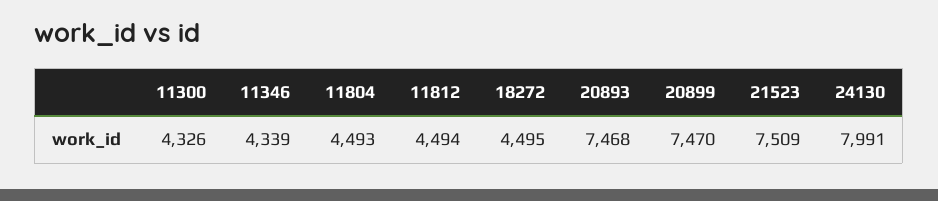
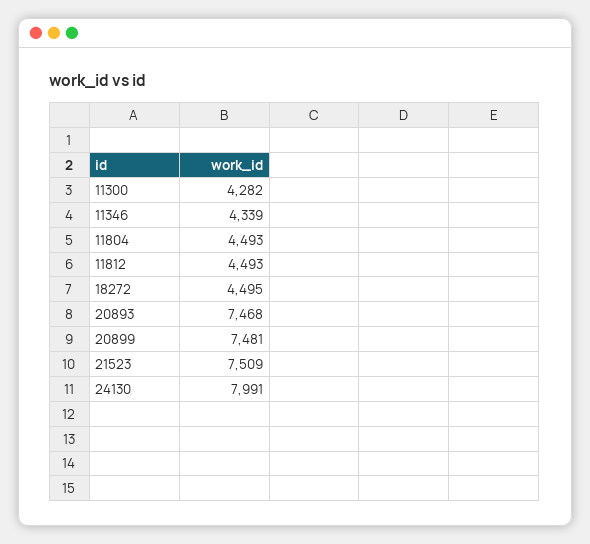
  {
-   "11300": 4326,
+   "11300": 4282,
    "11346": 4339,
    "11804": 4493,
-   "11812": 4494,
+   "11812": 4493,
    "18272": 4495,
    "20893": 7468,
-   "20899": 7470,
+   "20899": 7481,
    "21523": 7509,
    "24130": 7991
  }

